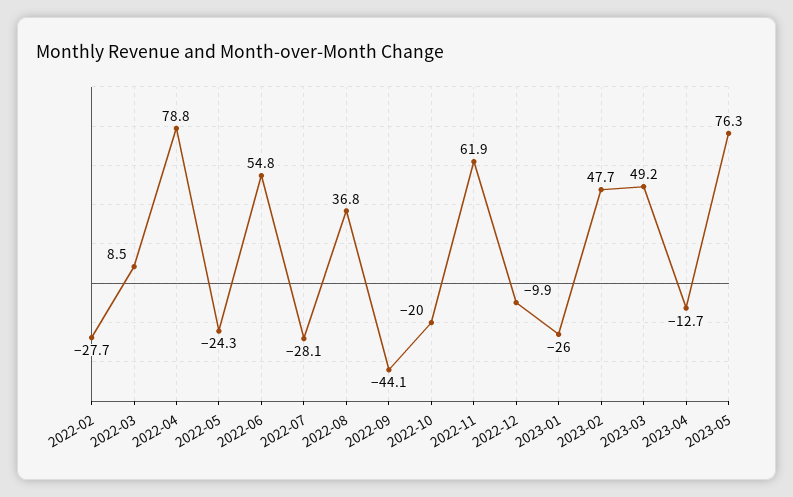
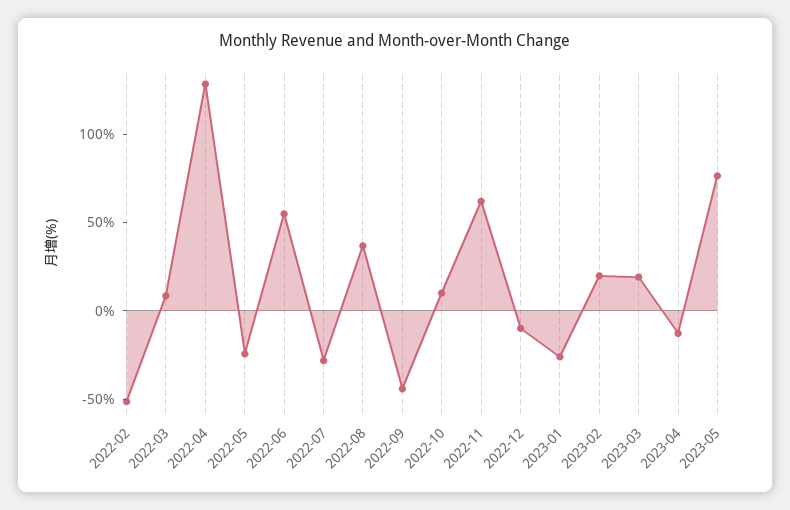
  {
-   "2022-02": -27.7,
+   "2022-02": -50,
    "2022-03": 8.5,
-   "2022-04": 78.8,
+   "2022-04": 130,
    "2022-05": -24.3,
    "2022-06": 54.8,
    "2022-07": -28.1,
    "2022-08": 36.8,
    "2022-09": -44.1,
-   "2022-10": -20,
+   "2022-10": 10,
    "2022-11": 61.9,
    "2022-12": -9.9,
    "2023-01": -26,
-   "2023-02": 47.7,
+   "2023-02": 20,
-   "2023-03": 49.2,
+   "2023-03": 20,
    "2023-04": -12.7,
    "2023-05": 76.3
  }

